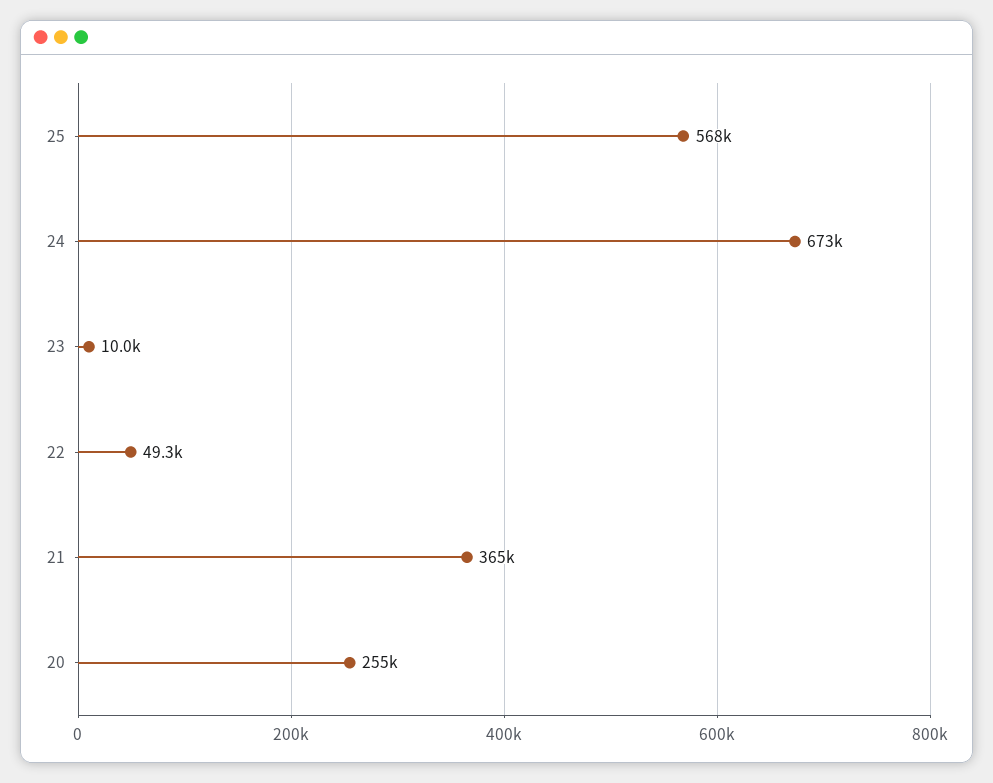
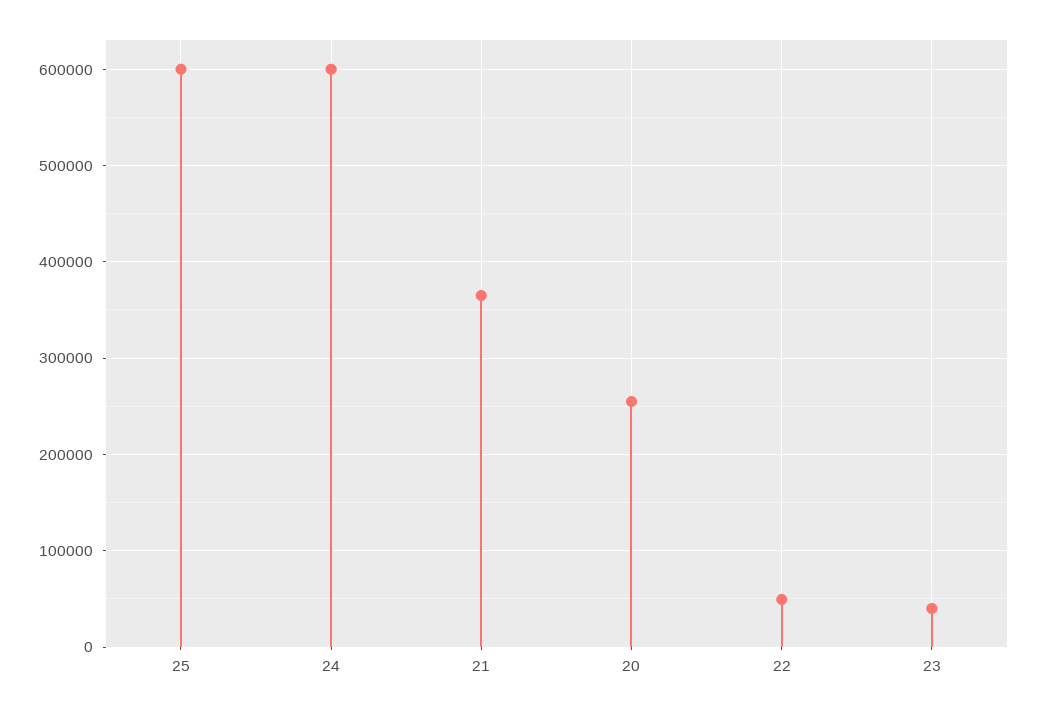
  {
-   "25": 568000,
+   "25": 600000,
-   "24": 673000,
+   "24": 600000,
-   "23": 10000,
+   "23": 40000,
    "22": 49300,
    "21": 365000,
    "20": 255000
  }

